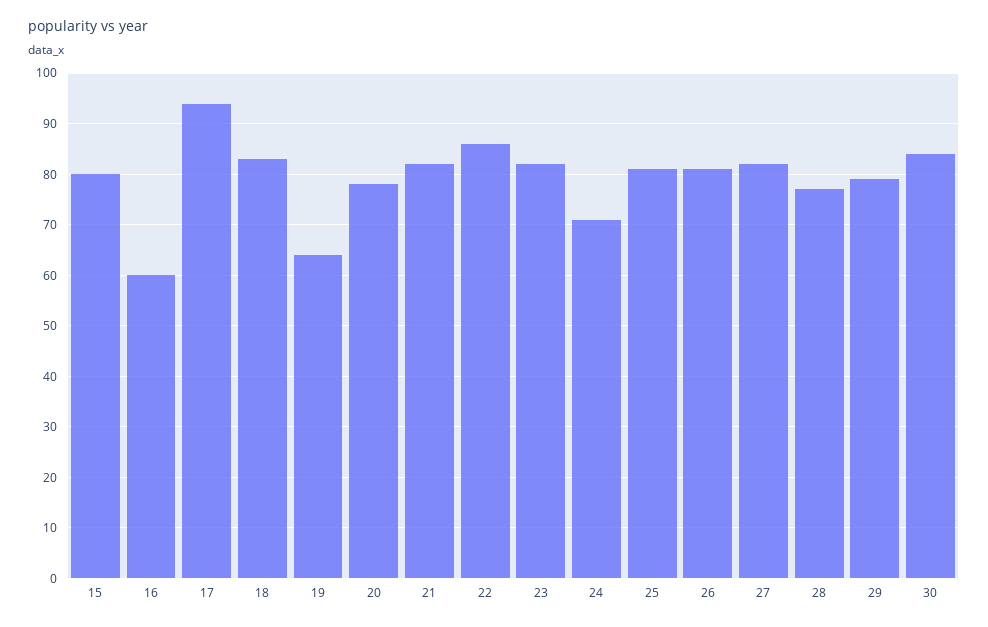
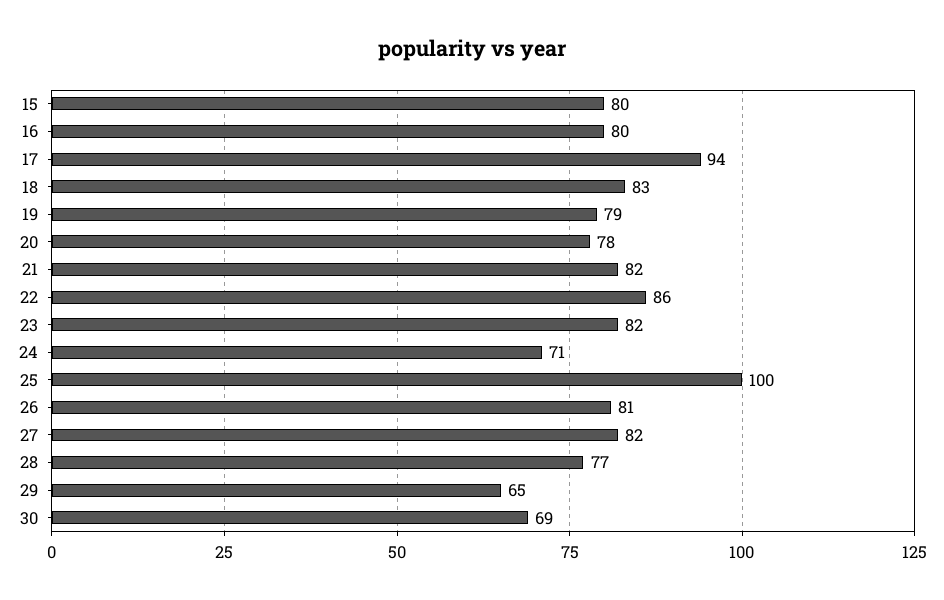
  {
    "15": 80,
-   "16": 60,
+   "16": 80,
    "17": 94,
    "18": 83,
-   "19": 65,
+   "19": 79,
    "20": 78,
    "21": 82,
    "22": 86,
    "23": 82,
    "24": 71,
-   "25": 80,
+   "25": 100,
    "26": 81,
    "27": 82,
    "28": 77,
-   "29": 80,
+   "29": 65,
-   "30": 85
+   "30": 69
  }

